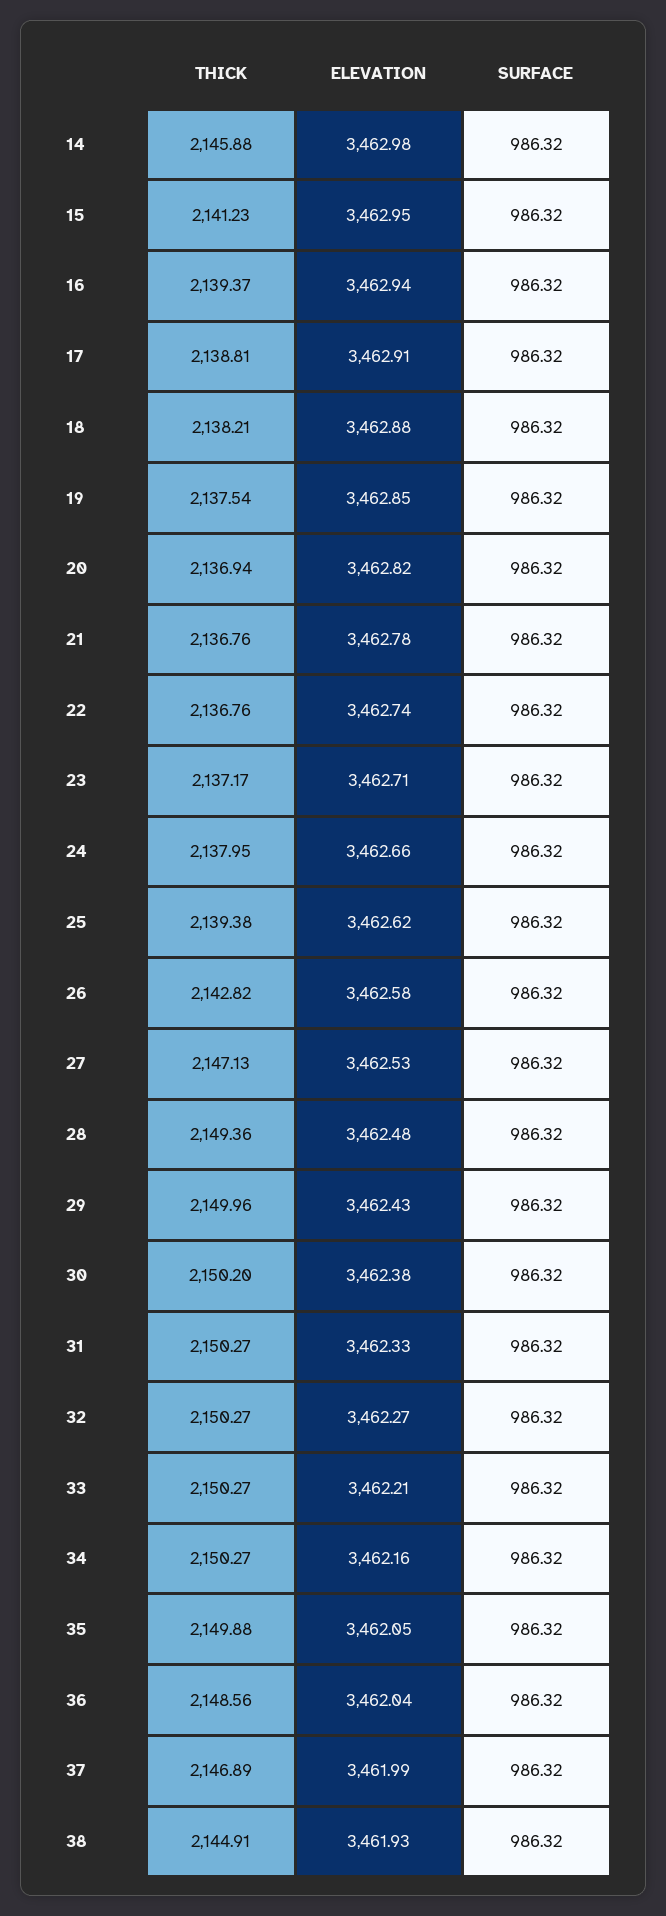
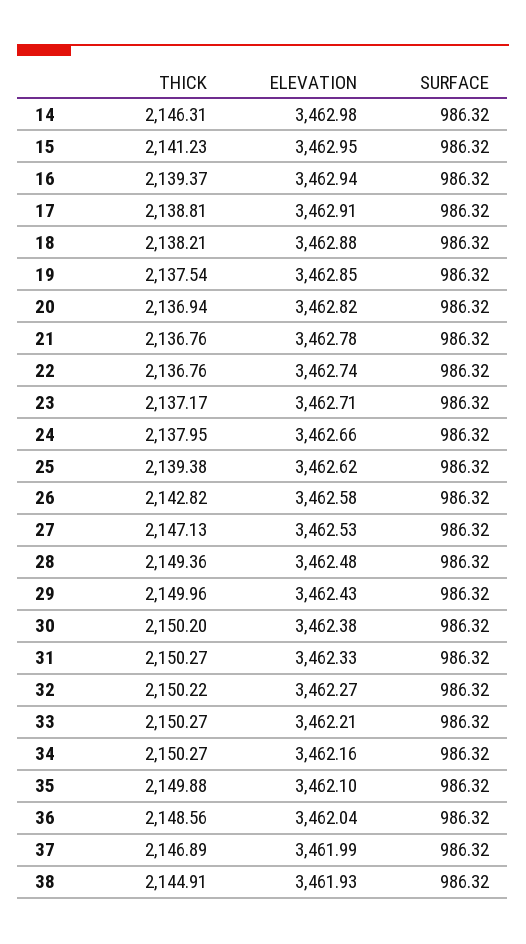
  {
    "THICK": {
-     "14": 2145.88,
+     "14": 2146.31,
      "15": 2141.23,
      "16": 2139.37,
      "17": 2138.81,
      "18": 2138.21,
      "19": 2137.54,
      "20": 2136.94,
      "21": 2136.76,
      "22": 2136.76,
      "23": 2137.17,
      "24": 2137.95,
      "25": 2139.38,
      "26": 2142.82,
      "27": 2147.13,
      "28": 2149.36,
      "29": 2149.96,
      "30": 2150.2,
      "31": 2150.27,
-     "32": 2150.27,
+     "32": 2150.22,
      "33": 2150.27,
      "34": 2150.27,
      "35": 2149.88,
      "36": 2148.56,
      "37": 2146.89,
      "38": 2144.91
    },
    "ELEVATION": {
      "14": 3462.98,
      "15": 3462.95,
      "16": 3462.94,
      "17": 3462.91,
      "18": 3462.88,
      "19": 3462.85,
      "20": 3462.82,
      "21": 3462.78,
      "22": 3462.74,
      "23": 3462.71,
      "24": 3462.66,
      "25": 3462.62,
      "26": 3462.58,
      "27": 3462.53,
      "28": 3462.48,
      "29": 3462.43,
      "30": 3462.38,
      "31": 3462.33,
      "32": 3462.27,
      "33": 3462.21,
      "34": 3462.16,
-     "35": 3462.05,
+     "35": 3462.1,
      "36": 3462.04,
      "37": 3461.99,
      "38": 3461.93
    },
    "SURFACE": {
      "14": 986.32,
      "15": 986.32,
      "16": 986.32,
      "17": 986.32,
      "18": 986.32,
      "19": 986.32,
      "20": 986.32,
      "21": 986.32,
      "22": 986.32,
      "23": 986.32,
      "24": 986.32,
      "25": 986.32,
      "26": 986.32,
      "27": 986.32,
      "28": 986.32,
      "29": 986.32,
      "30": 986.32,
      "31": 986.32,
      "32": 986.32,
      "33": 986.32,
      "34": 986.32,
      "35": 986.32,
      "36": 986.32,
      "37": 986.32,
      "38": 986.32
    }
  }

